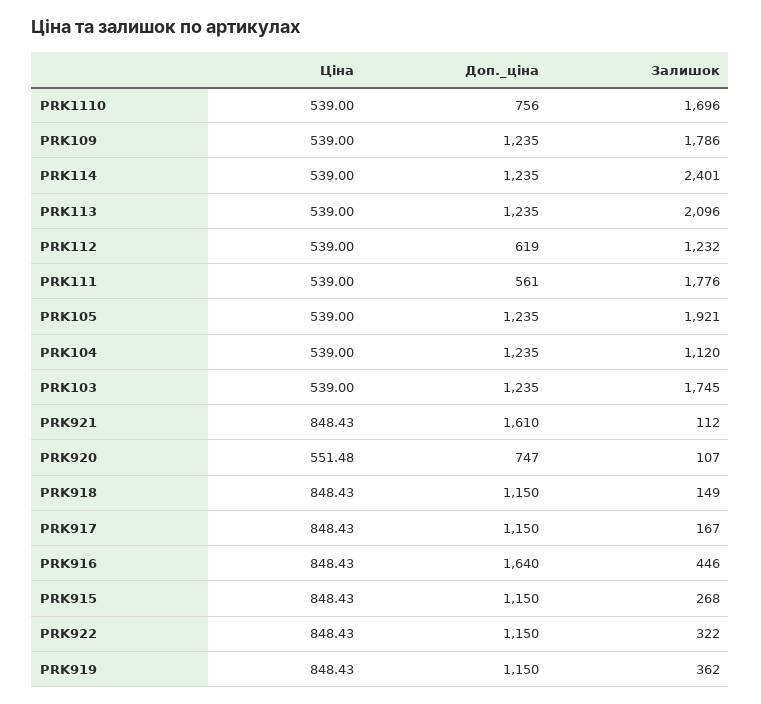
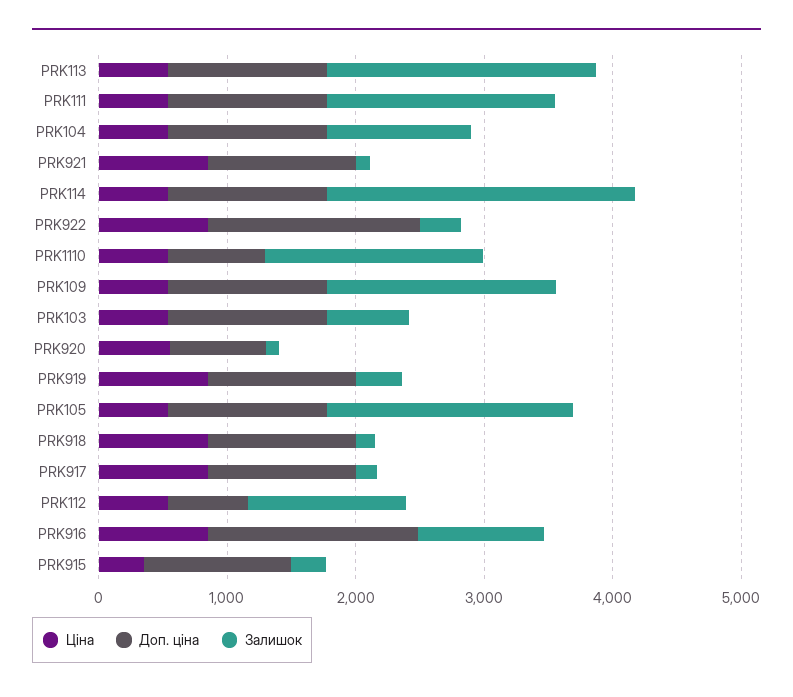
  {
    "Ціна": {
      "PRK1110": 539,
      "PRK109": 539,
      "PRK114": 539,
      "PRK113": 539,
      "PRK112": 539,
      "PRK111": 539,
      "PRK105": 539,
      "PRK104": 539,
      "PRK103": 539,
      "PRK921": 848.43,
      "PRK920": 551.48,
      "PRK918": 848.43,
      "PRK917": 848.43,
      "PRK916": 848.43,
-     "PRK915": 848.43,
+     "PRK915": 400,
      "PRK922": 848.43,
      "PRK919": 848.43
    },
    "Доп._ціна": {
      "PRK1110": 756,
      "PRK109": 1235,
      "PRK114": 1235,
      "PRK113": 1235,
      "PRK112": 619,
-     "PRK111": 561,
+     "PRK111": 1200,
      "PRK105": 1235,
      "PRK104": 1235,
      "PRK103": 1235,
-     "PRK921": 1610,
+     "PRK921": 1200,
      "PRK920": 747,
      "PRK918": 1150,
      "PRK917": 1150,
      "PRK916": 1640,
      "PRK915": 1150,
-     "PRK922": 1150,
+     "PRK922": 1600,
      "PRK919": 1150
    },
    "Залишок": {
      "PRK1110": 1696,
      "PRK109": 1786,
      "PRK114": 2401,
      "PRK113": 2096,
      "PRK112": 1232,
      "PRK111": 1776,
      "PRK105": 1921,
      "PRK104": 1120,
-     "PRK103": 1745,
+     "PRK103": 600,
      "PRK921": 112,
      "PRK920": 107,
      "PRK918": 149,
      "PRK917": 167,
-     "PRK916": 446,
+     "PRK916": 1000,
      "PRK915": 268,
      "PRK922": 322,
      "PRK919": 362
    }
  }

